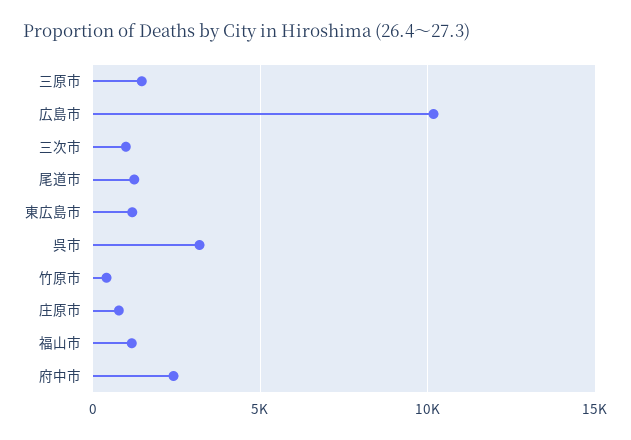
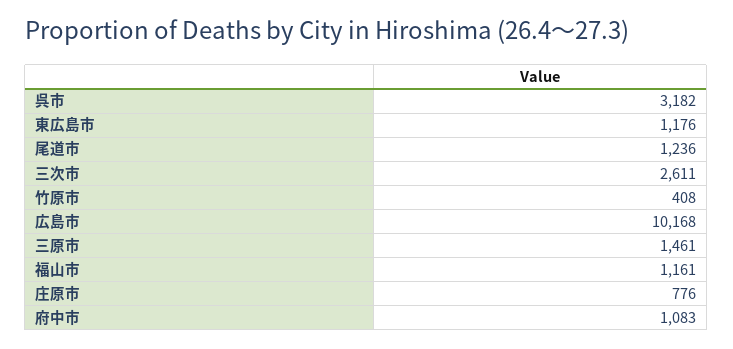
  {
    "三原市": 1461,
    "広島市": 10168,
-   "三次市": 1000,
+   "三次市": 2611,
    "尾道市": 1236,
    "東広島市": 1176,
    "呉市": 3182,
    "竹原市": 408,
    "庄原市": 776,
    "福山市": 1161,
-   "府中市": 2500
+   "府中市": 1083
  }

